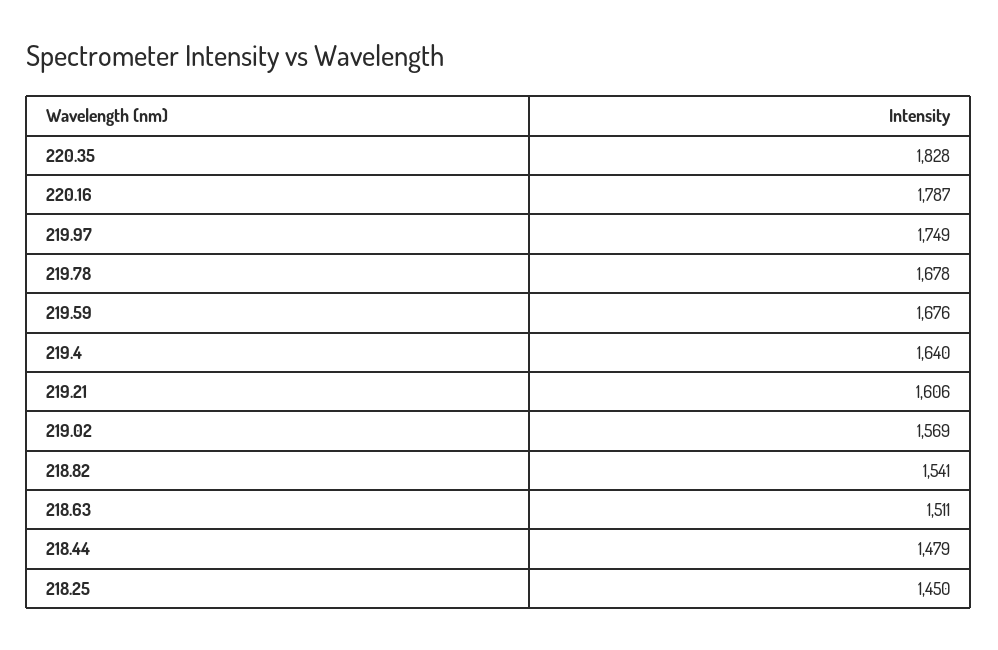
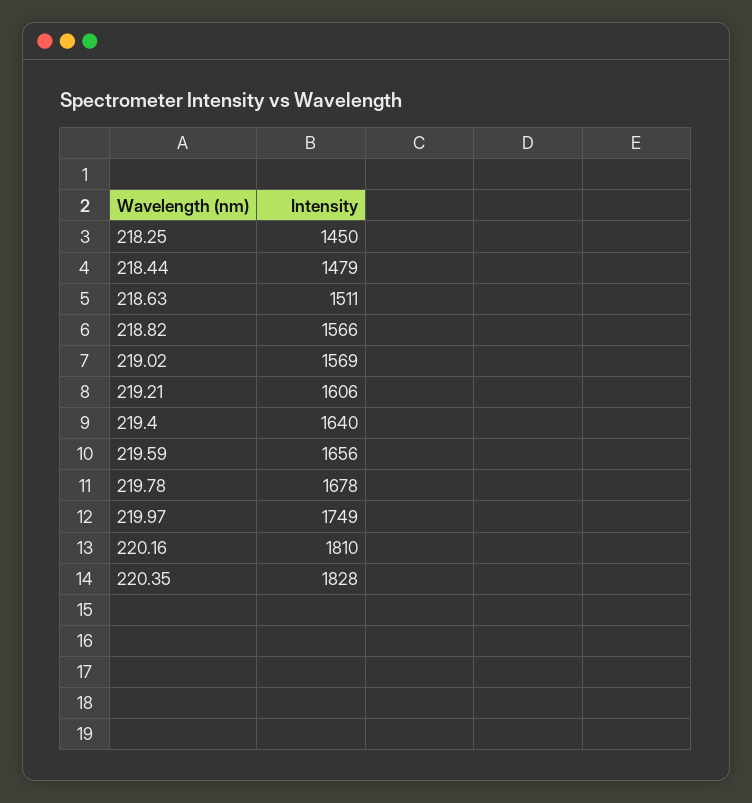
  {
    "220.35": 1828,
-   "220.16": 1787,
+   "220.16": 1810,
    "219.97": 1749,
    "219.78": 1678,
-   "219.59": 1676,
+   "219.59": 1656,
    "219.4": 1640,
    "219.21": 1606,
    "219.02": 1569,
-   "218.82": 1541,
+   "218.82": 1566,
    "218.63": 1511,
    "218.44": 1479,
    "218.25": 1450
  }

